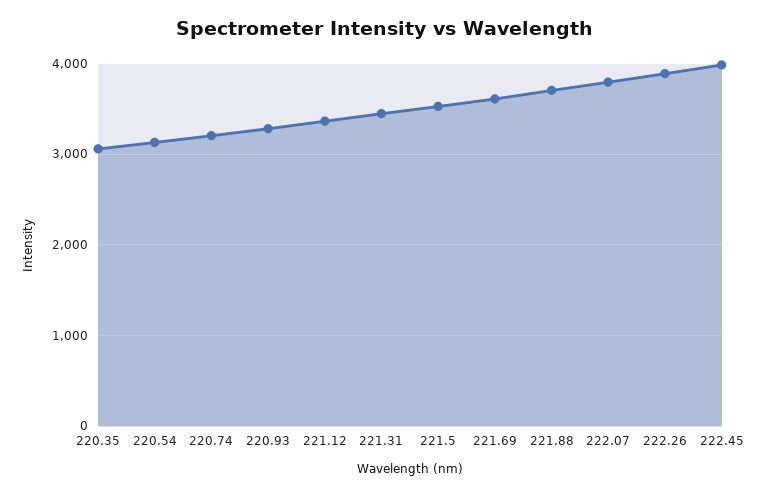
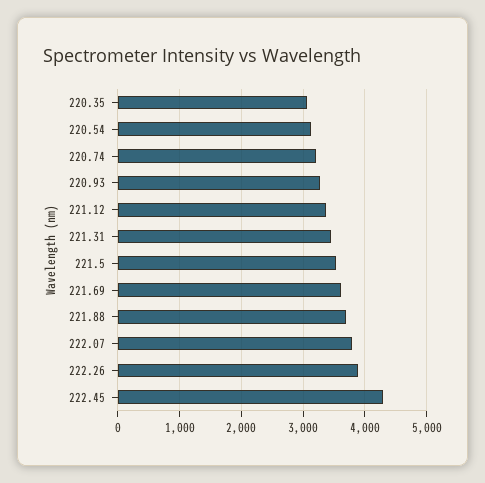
  {
    "220.35": 3100,
    "220.54": 3100,
    "220.74": 3200,
    "220.93": 3300,
    "221.12": 3400,
    "221.31": 3400,
    "221.5": 3500,
    "221.69": 3600,
    "221.88": 3700,
    "222.07": 3800,
    "222.26": 3900,
-   "222.45": 4000
+   "222.45": 4300
  }

